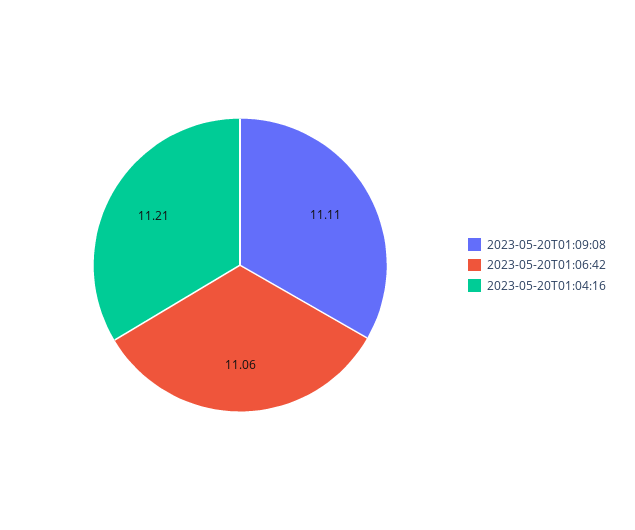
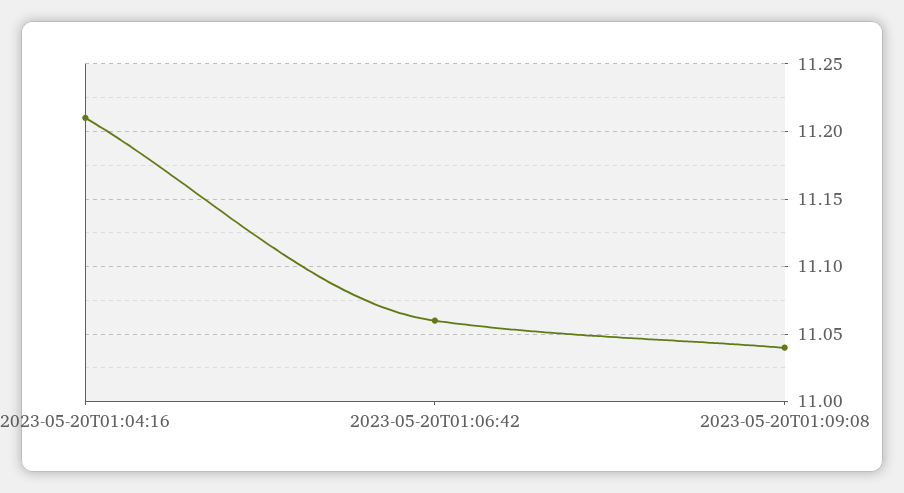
  {
-   "2023-05-20T01:09:08": 11.11,
+   "2023-05-20T01:09:08": 11.04,
    "2023-05-20T01:06:42": 11.06,
    "2023-05-20T01:04:16": 11.21
  }

